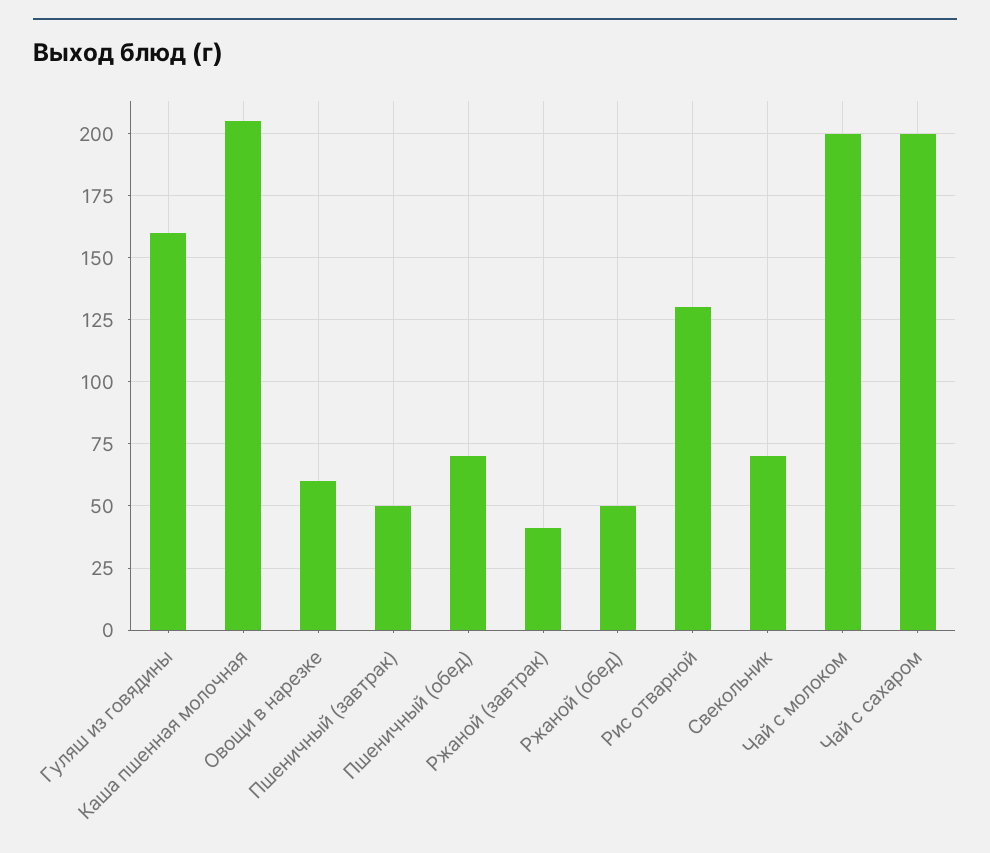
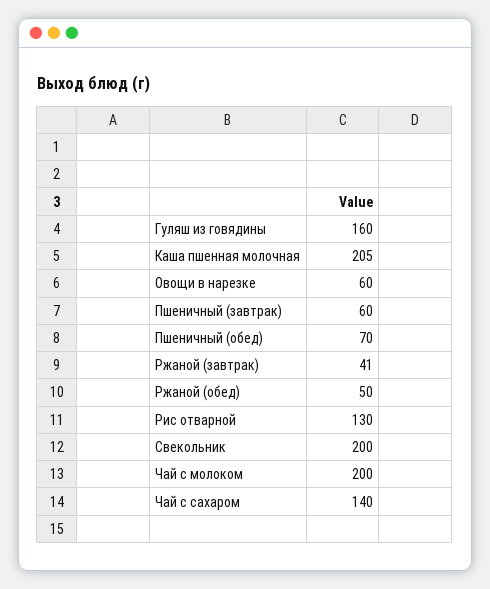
  {
    "Гуляш из говядины": 160,
    "Каша пшенная молочная": 205,
    "Овощи в нарезке": 60,
-   "Пшеничный (завтрак)": 50,
+   "Пшеничный (завтрак)": 60,
    "Пшеничный (обед)": 70,
    "Ржаной (завтрак)": 41,
    "Ржаной (обед)": 50,
    "Рис отварной": 130,
-   "Свекольник": 70,
+   "Свекольник": 200,
    "Чай с молоком": 200,
-   "Чай с сахаром": 200
+   "Чай с сахаром": 140
  }

